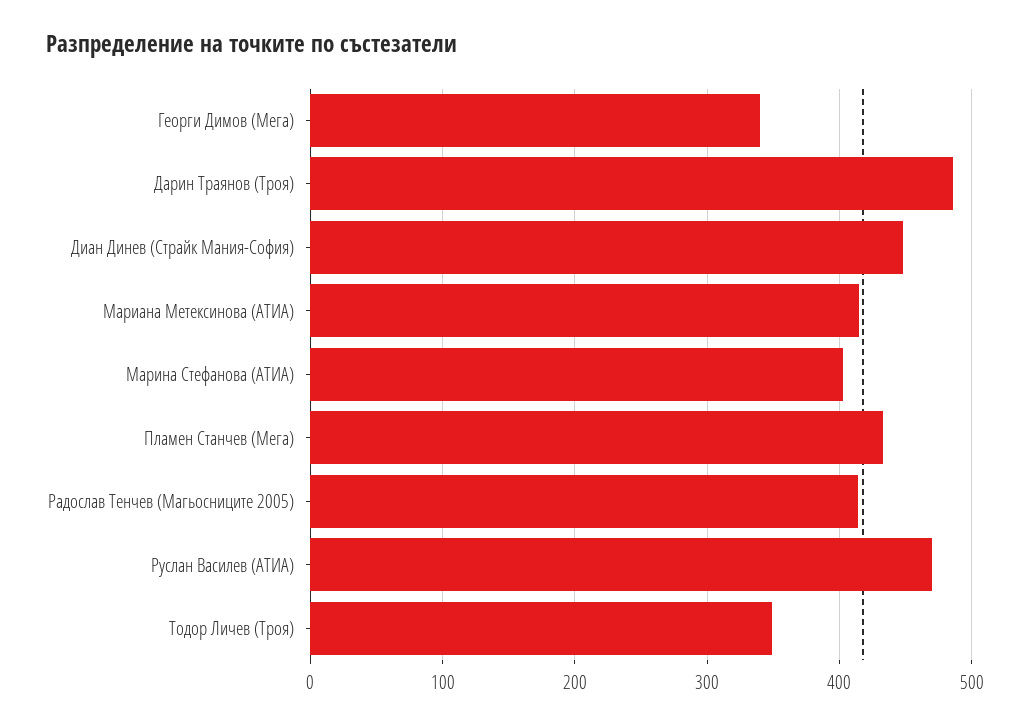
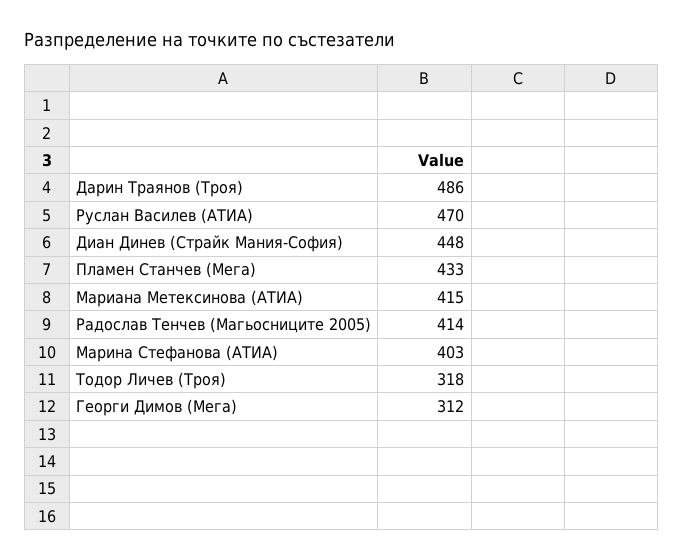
  {
-   "Георги Димов (Мега)": 340,
+   "Георги Димов (Мега)": 312,
    "Дарин Траянов (Троя)": 486,
    "Диан Динев (Страйк Мания-София)": 448,
    "Мариана Метексинова (АТИА)": 415,
    "Марина Стефанова (АТИА)": 403,
    "Пламен Станчев (Мега)": 433,
    "Радослав Тенчев (Магьосниците 2005)": 414,
    "Руслан Василев (АТИА)": 470,
-   "Тодор Личев (Троя)": 350
+   "Тодор Личев (Троя)": 318
  }

